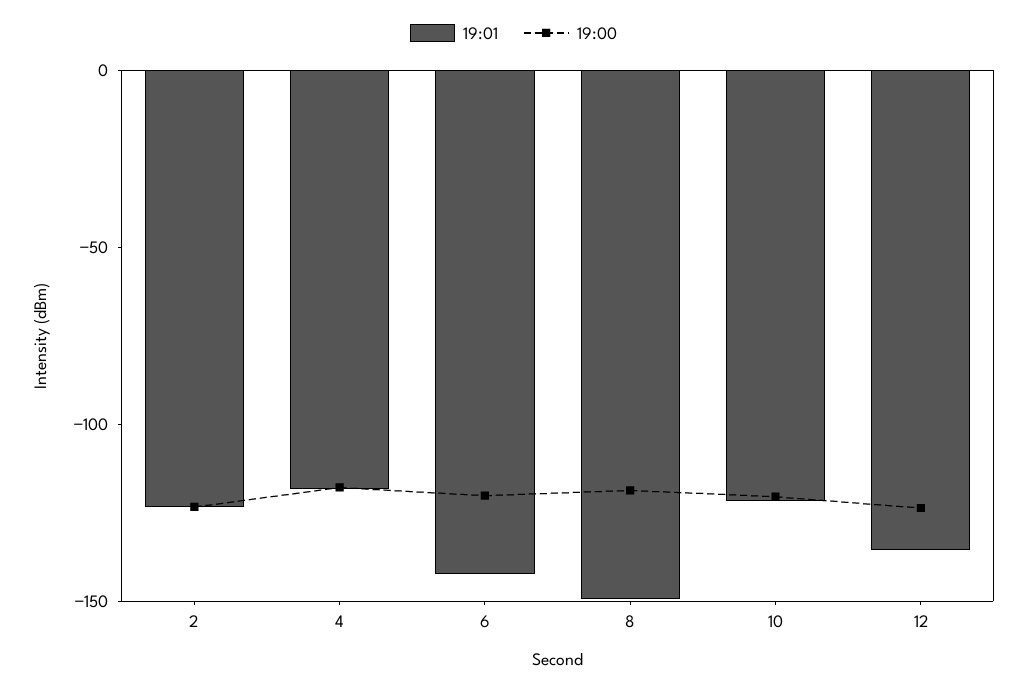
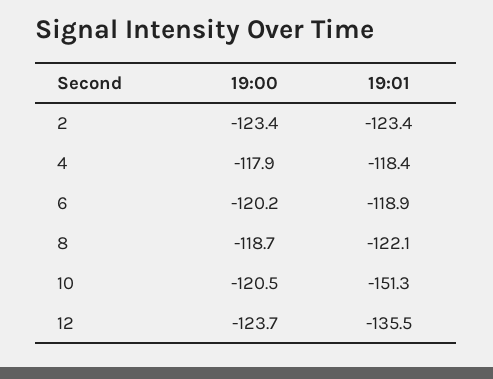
  {
    "19:01": {
      "2": -123.4,
      "4": -118.4,
-     "6": -140,
+     "6": -118.9,
-     "8": -150,
+     "8": -122.1,
-     "10": -120,
+     "10": -151.3,
      "12": -135.5
    },
    "19:00": {
      "2": -123.4,
      "4": -117.9,
      "6": -120.2,
      "8": -118.7,
      "10": -120.5,
      "12": -123.7
    }
  }

